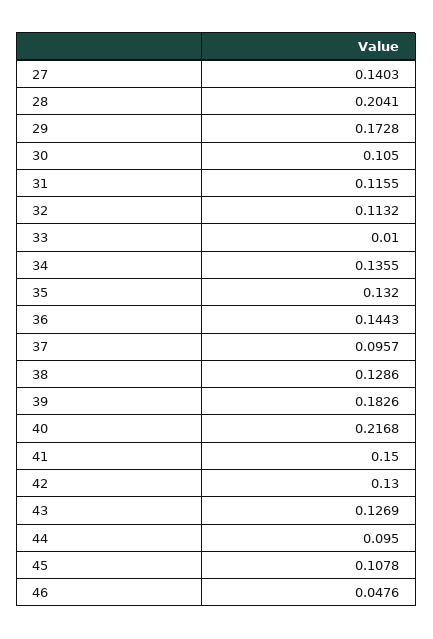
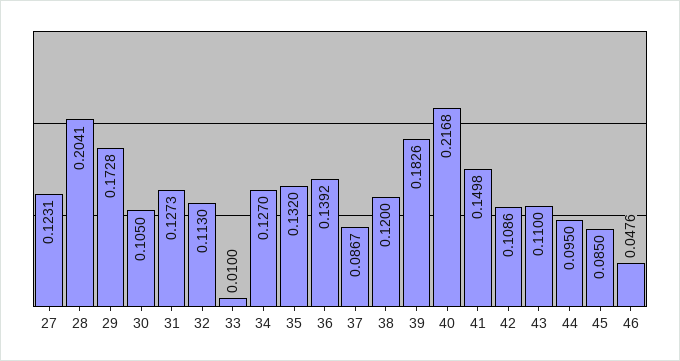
  {
-   "27": 0.1403,
+   "27": 0.1231,
    "28": 0.2041,
    "29": 0.1728,
    "30": 0.105,
-   "31": 0.1155,
+   "31": 0.1273,
-   "32": 0.1132,
+   "32": 0.113,
    "33": 0.01,
-   "34": 0.1355,
+   "34": 0.127,
    "35": 0.132,
-   "36": 0.1443,
+   "36": 0.1392,
-   "37": 0.0957,
+   "37": 0.0867,
-   "38": 0.1286,
+   "38": 0.12,
    "39": 0.1826,
    "40": 0.2168,
-   "41": 0.15,
+   "41": 0.1498,
-   "42": 0.13,
+   "42": 0.1086,
-   "43": 0.1269,
+   "43": 0.11,
    "44": 0.095,
-   "45": 0.1078,
+   "45": 0.085,
    "46": 0.0476
  }

